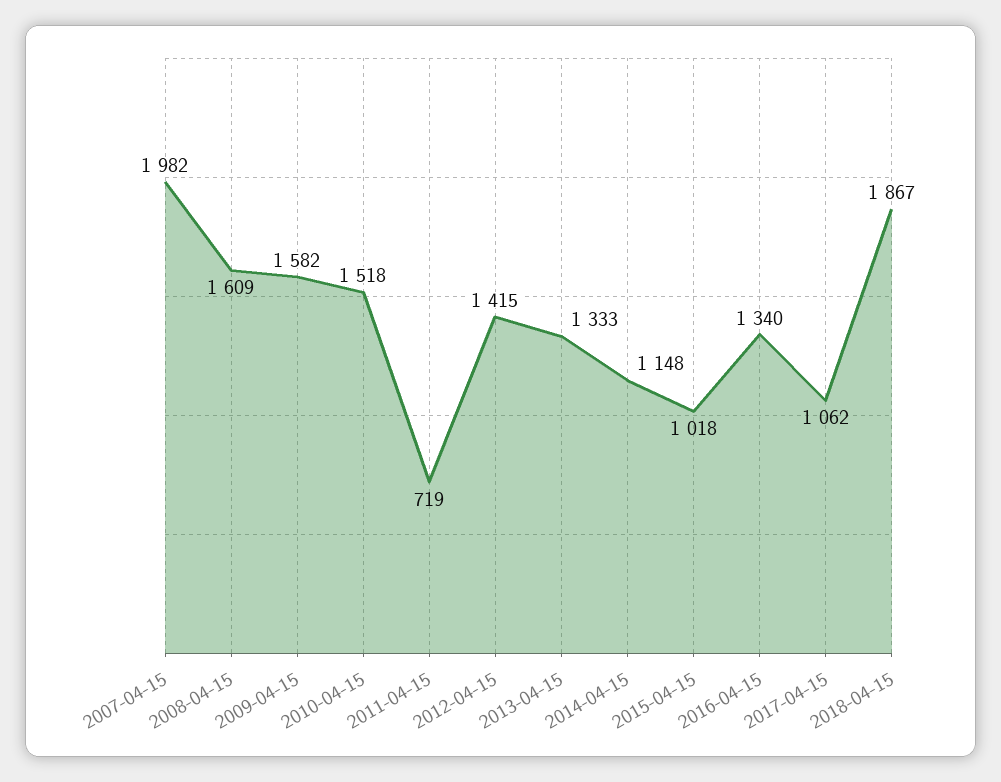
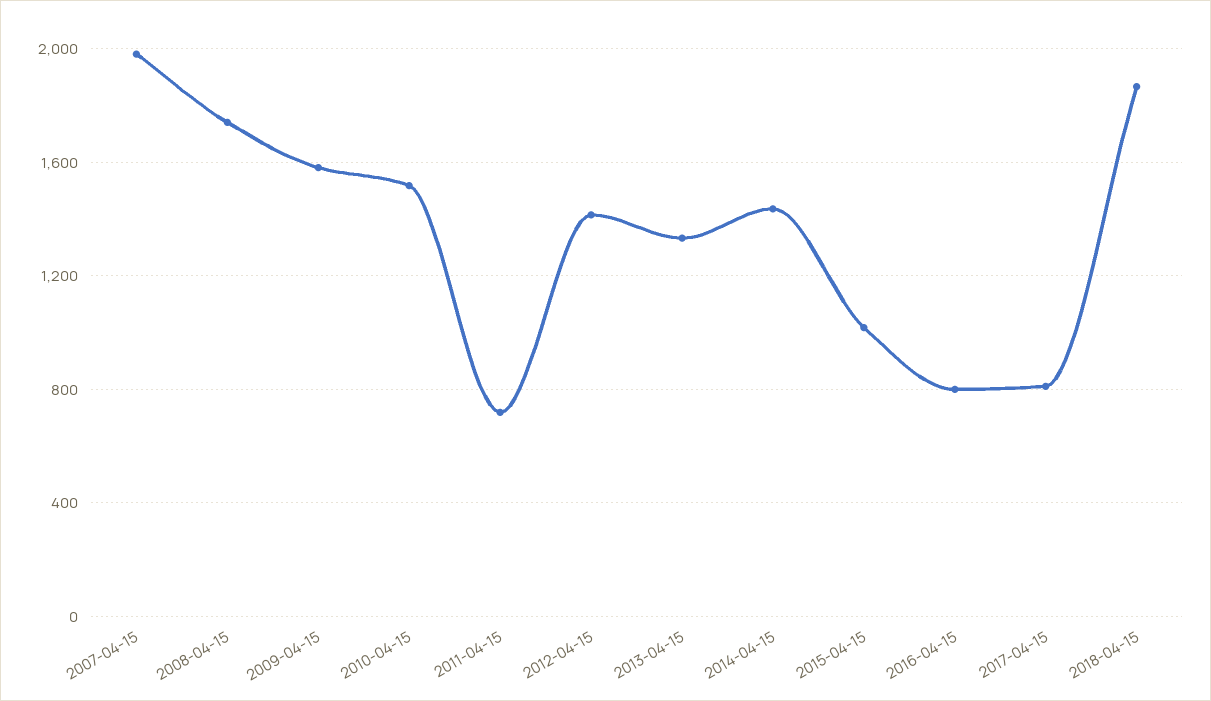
  {
    "2007-04-15": 1982,
-   "2008-04-15": 1609,
+   "2008-04-15": 1750,
    "2009-04-15": 1582,
    "2010-04-15": 1518,
    "2011-04-15": 719,
    "2012-04-15": 1415,
    "2013-04-15": 1333,
-   "2014-04-15": 1148,
+   "2014-04-15": 1450,
    "2015-04-15": 1018,
-   "2016-04-15": 1340,
+   "2016-04-15": 800,
-   "2017-04-15": 1062,
+   "2017-04-15": 800,
    "2018-04-15": 1867
  }

